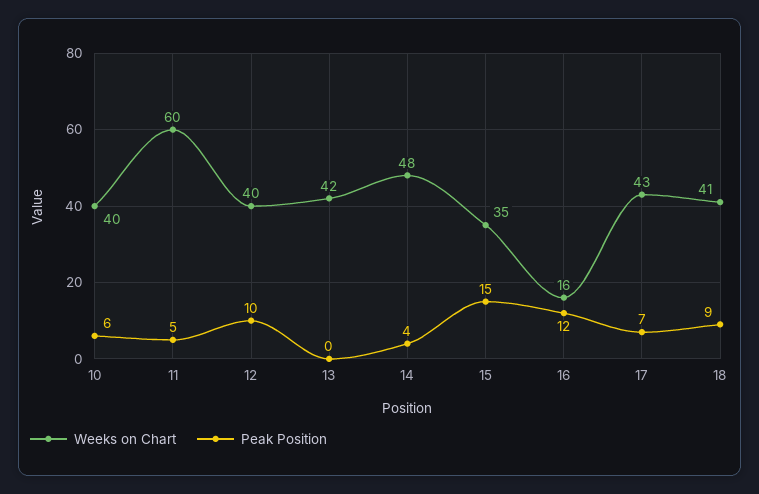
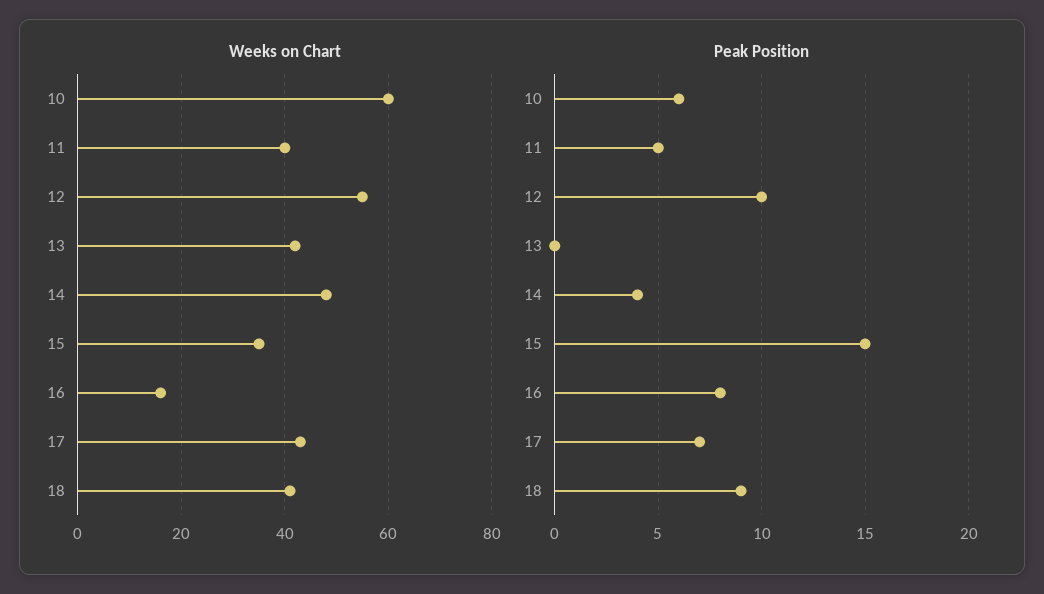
  {
    "Weeks on Chart": {
-     "10": 40,
+     "10": 60,
-     "11": 60,
+     "11": 40,
-     "12": 40,
+     "12": 55,
      "13": 42,
      "14": 48,
      "15": 35,
      "16": 16,
      "17": 43,
      "18": 41
    },
    "Peak Position": {
      "10": 6,
      "11": 5,
      "12": 10,
      "13": 0,
      "14": 4,
      "15": 15,
-     "16": 12,
+     "16": 8,
      "17": 7,
      "18": 9
    }
  }

